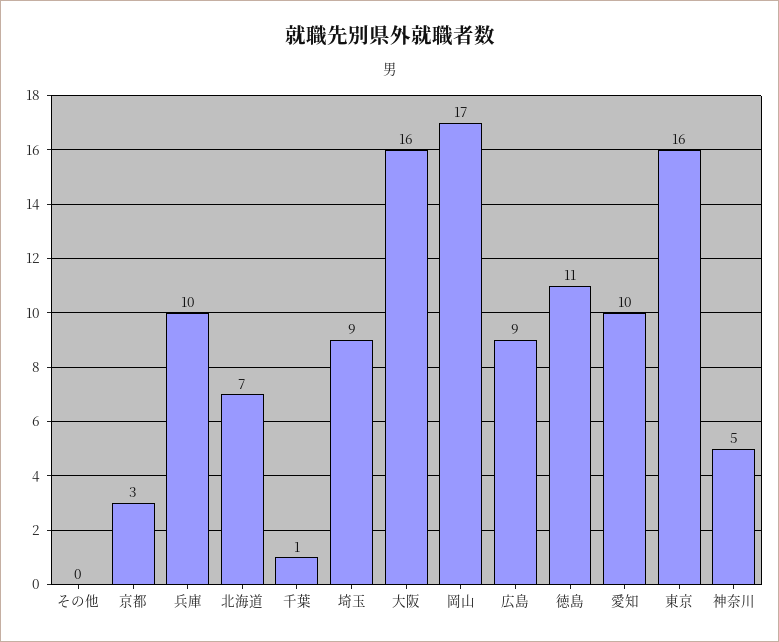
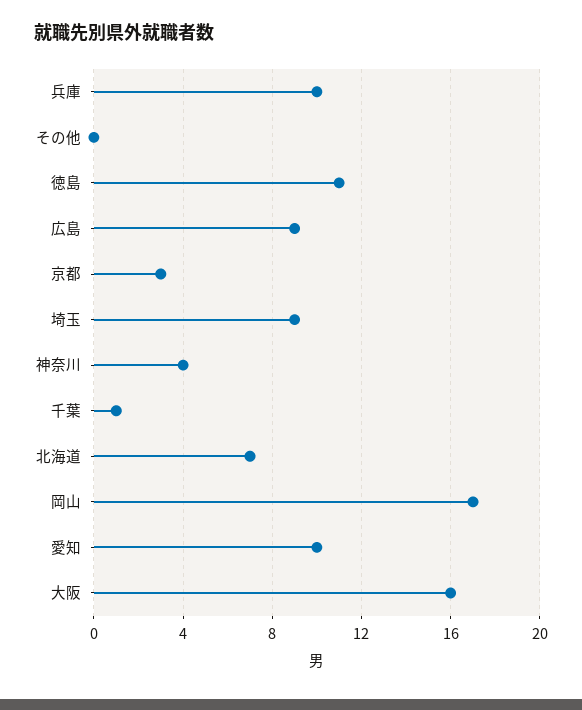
  {
    "その他": 0,
    "京都": 3,
    "兵庫": 10,
    "北海道": 7,
    "千葉": 1,
    "埼玉": 9,
    "大阪": 16,
    "岡山": 17,
    "広島": 9,
    "徳島": 11,
    "愛知": 10,
-   "東京": 16,
-   "神奈川": 5
+   "神奈川": 4
  }

